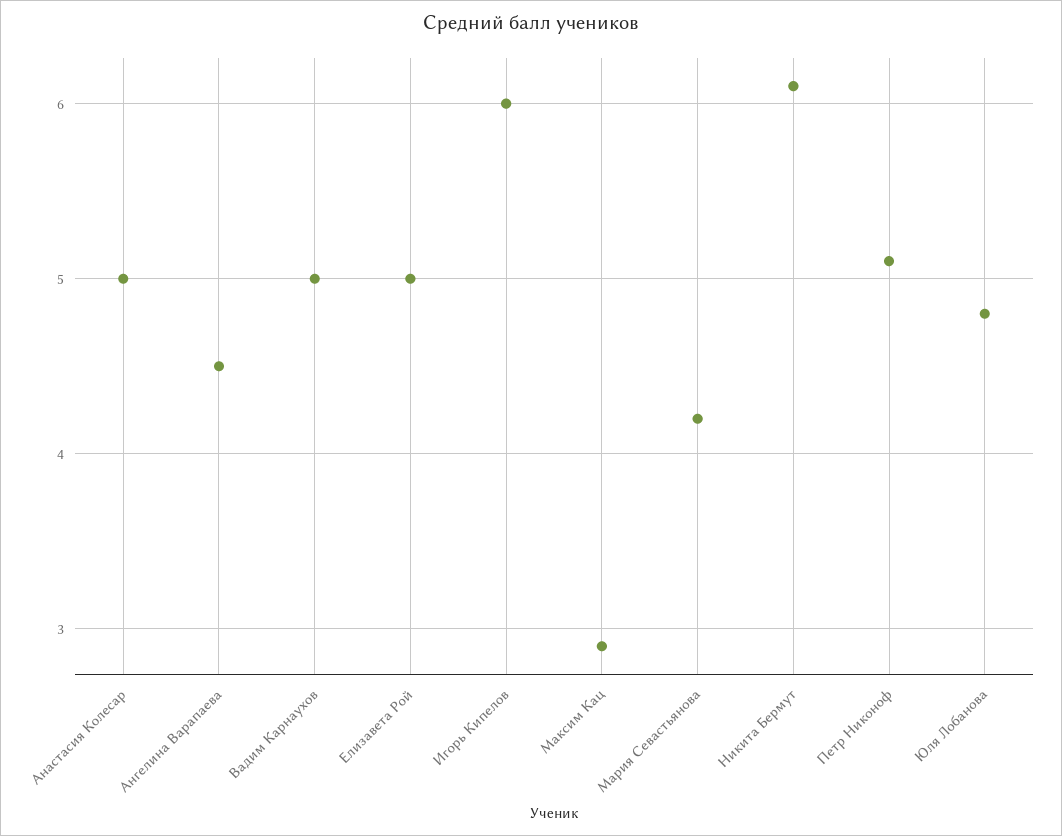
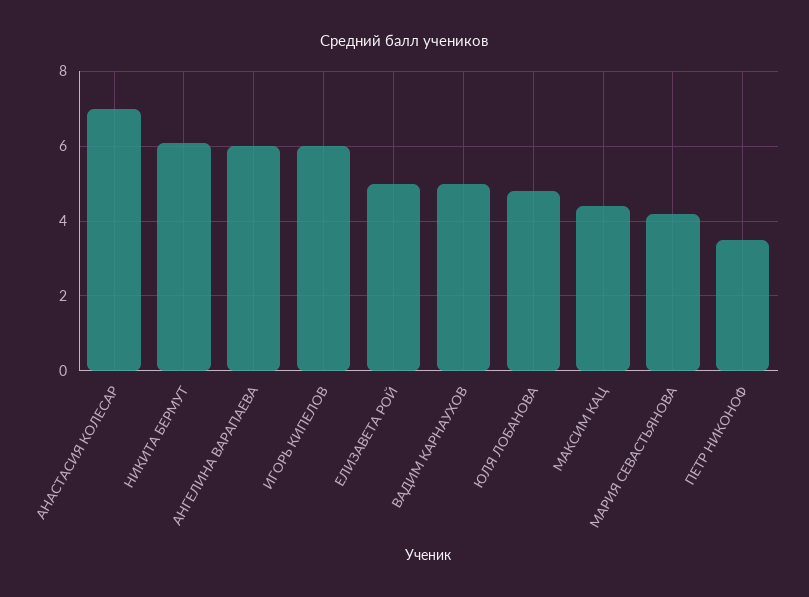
  {
-   "Анастасия Колесар": 5,
+   "Анастасия Колесар": 7,
-   "Ангелина Варапаева": 4.5,
+   "Ангелина Варапаева": 6,
    "Вадим Карнаухов": 5,
    "Елизавета Рой": 5,
    "Игорь Кипелов": 6,
-   "Максим Кац": 2.9,
+   "Максим Кац": 4.5,
    "Мария Севастьянова": 4.2,
    "Никита Бермут": 6.1,
-   "Петр Никоноф": 5.1,
+   "Петр Никоноф": 3.5,
    "Юля Лобанова": 4.8
  }

